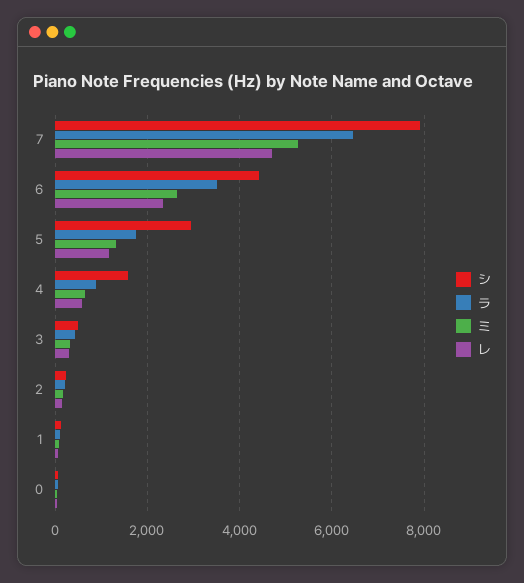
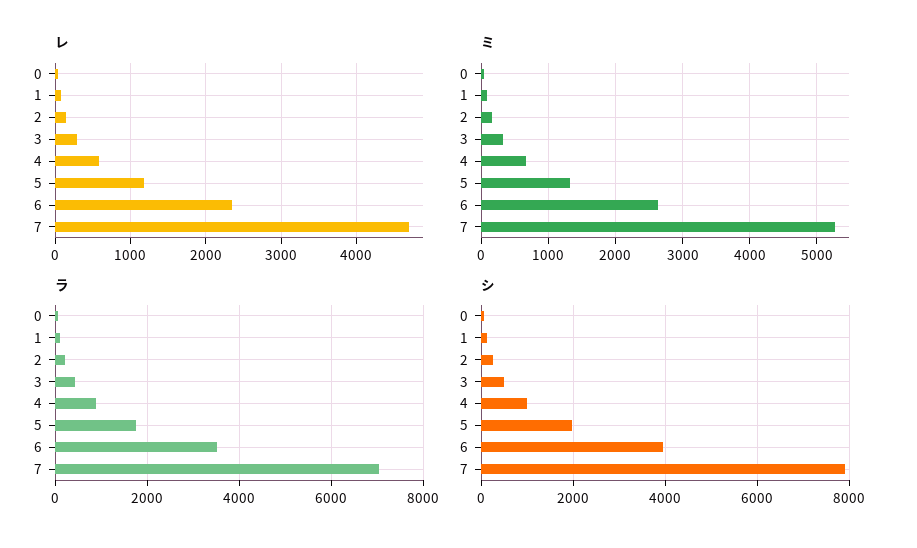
  {
    "シ": {
      "7": 8000,
-     "6": 4400,
+     "6": 4000,
-     "5": 3000,
+     "5": 2000,
-     "4": 1600,
+     "4": 1000,
      "3": 400,
      "2": 200,
      "1": 200,
      "0": 0
    },
    "ラ": {
-     "7": 6400,
+     "7": 7000,
      "6": 3600,
      "5": 1800,
      "4": 800,
      "3": 400,
      "2": 200,
      "1": 200,
      "0": 0
    },
    "ミ": {
      "7": 5300,
      "6": 2600,
      "5": 1300,
      "4": 700,
      "3": 300,
      "2": 200,
      "1": 100,
      "0": 0
    },
    "レ": {
      "7": 4700,
      "6": 2300,
      "5": 1200,
      "4": 600,
      "3": 300,
      "2": 100,
      "1": 100,
      "0": 0
    }
  }

